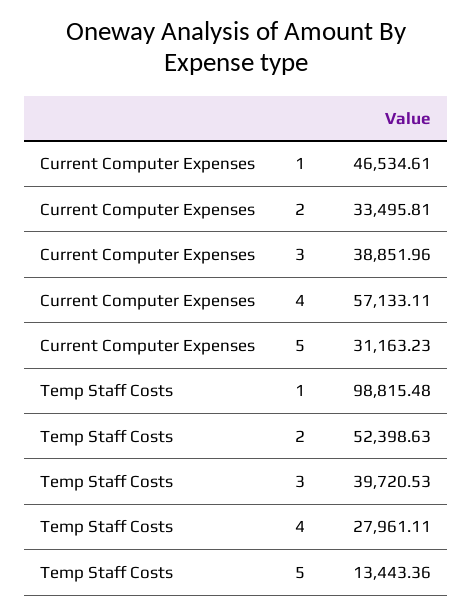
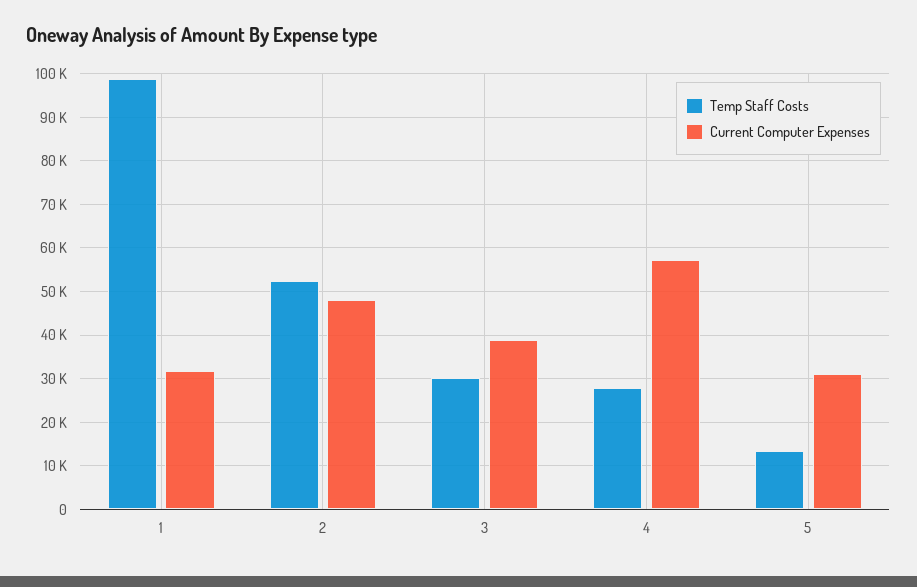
  {
    "Current Computer Expenses": {
-     "1": 46534.61,
+     "1": 32000,
-     "2": 33495.81,
+     "2": 48000,
      "3": 38851.96,
      "4": 57133.11,
      "5": 31163.23
    },
    "Temp Staff Costs": {
      "1": 98815.48,
      "2": 52398.63,
-     "3": 39720.53,
+     "3": 30000,
      "4": 27961.11,
      "5": 13443.36
    }
  }

